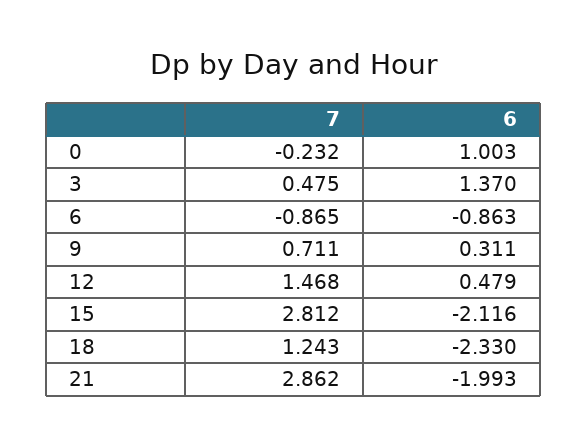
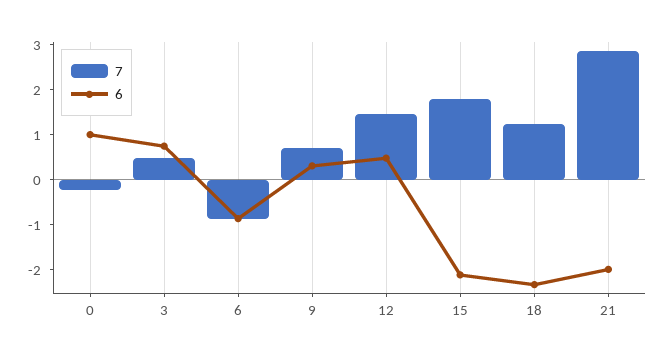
  {
    "7": {
      "0": -0.232,
      "3": 0.475,
      "6": -0.865,
      "9": 0.711,
      "12": 1.468,
-     "15": 2.812,
+     "15": 1.8,
      "18": 1.243,
      "21": 2.862
    },
    "6": {
      "0": 1.003,
-     "3": 1.37,
+     "3": 0.8,
      "6": -0.863,
      "9": 0.311,
      "12": 0.479,
      "15": -2.116,
      "18": -2.33,
      "21": -1.993
    }
  }

